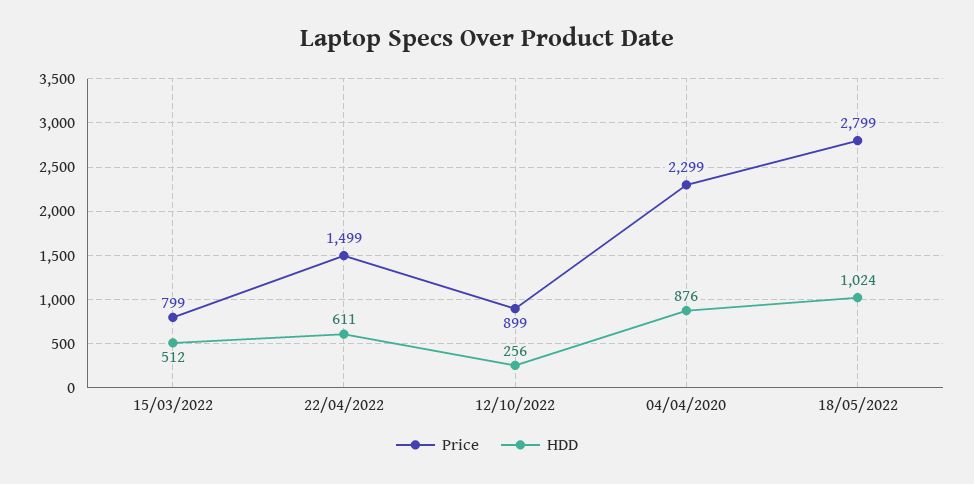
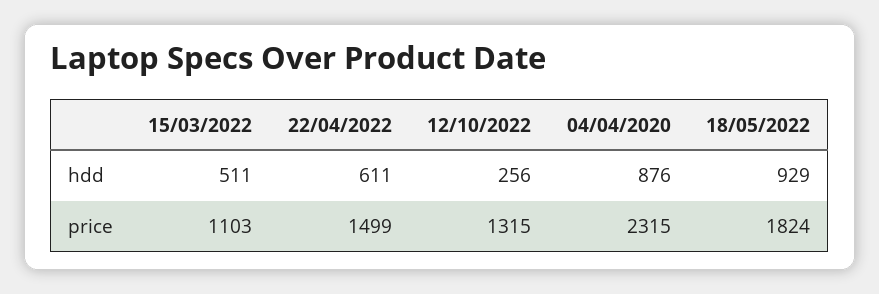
  {
    "Price": {
-     "15/03/2022": 799,
+     "15/03/2022": 1103,
      "22/04/2022": 1499,
-     "12/10/2022": 899,
+     "12/10/2022": 1315,
-     "04/04/2020": 2299,
+     "04/04/2020": 2315,
-     "18/05/2022": 2799
+     "18/05/2022": 1824
    },
    "HDD": {
-     "15/03/2022": 512,
+     "15/03/2022": 511,
      "22/04/2022": 611,
      "12/10/2022": 256,
      "04/04/2020": 876,
-     "18/05/2022": 1024
+     "18/05/2022": 929
    }
  }

